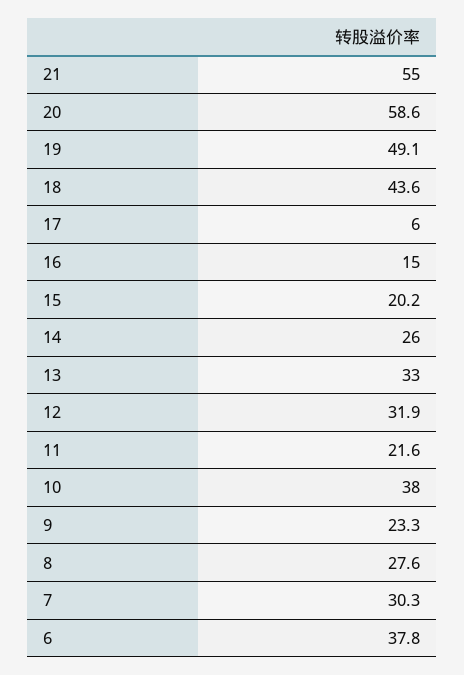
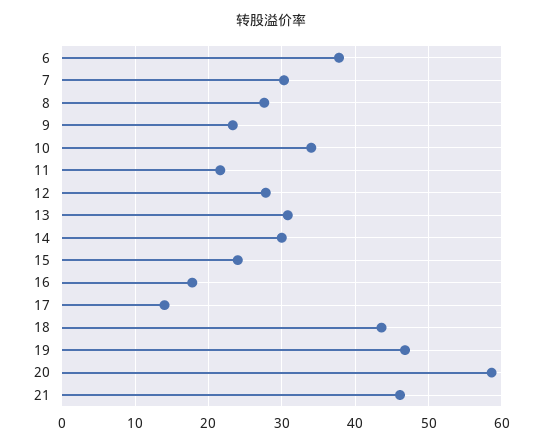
  {
-   "21": 55,
+   "21": 46,
    "20": 58.6,
-   "19": 49.1,
+   "19": 47,
    "18": 43.6,
-   "17": 6,
+   "17": 14,
-   "16": 15,
+   "16": 18,
-   "15": 20.2,
+   "15": 24,
-   "14": 26,
+   "14": 30,
-   "13": 33,
+   "13": 31,
-   "12": 31.9,
+   "12": 28,
    "11": 21.6,
-   "10": 38,
+   "10": 34,
    "9": 23.3,
    "8": 27.6,
    "7": 30.3,
    "6": 37.8
  }

